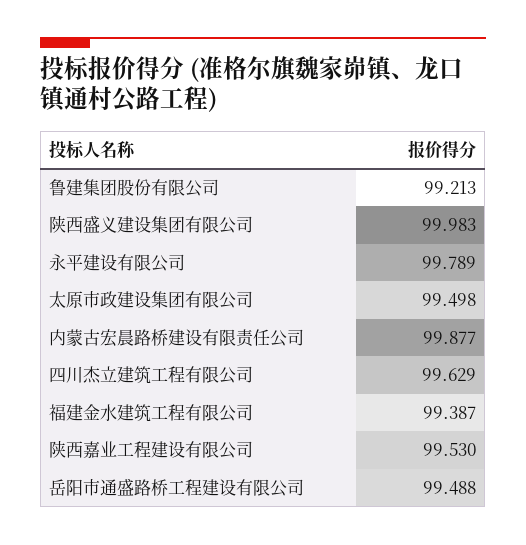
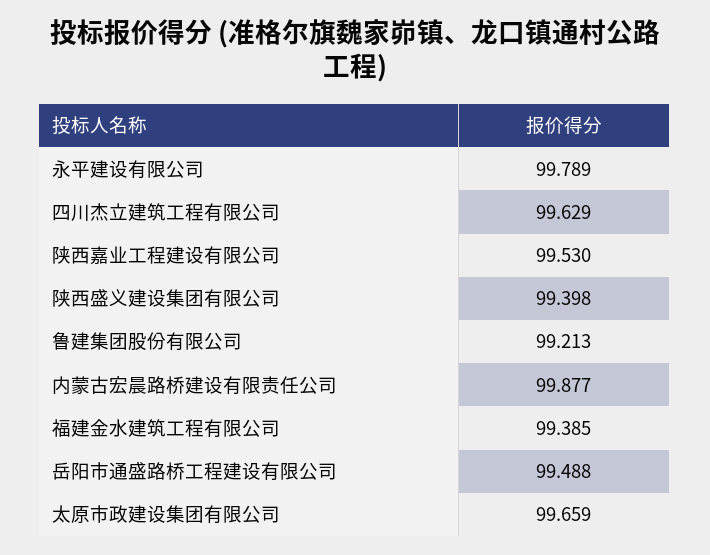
  {
    "鲁建集团股份有限公司": 99.213,
-   "陕西盛义建设集团有限公司": 99.983,
+   "陕西盛义建设集团有限公司": 99.398,
    "永平建设有限公司": 99.789,
-   "太原市政建设集团有限公司": 99.498,
+   "太原市政建设集团有限公司": 99.659,
    "内蒙古宏晨路桥建设有限责任公司": 99.877,
    "四川杰立建筑工程有限公司": 99.629,
-   "福建金水建筑工程有限公司": 99.387,
+   "福建金水建筑工程有限公司": 99.385,
    "陕西嘉业工程建设有限公司": 99.53,
    "岳阳市通盛路桥工程建设有限公司": 99.488
  }

